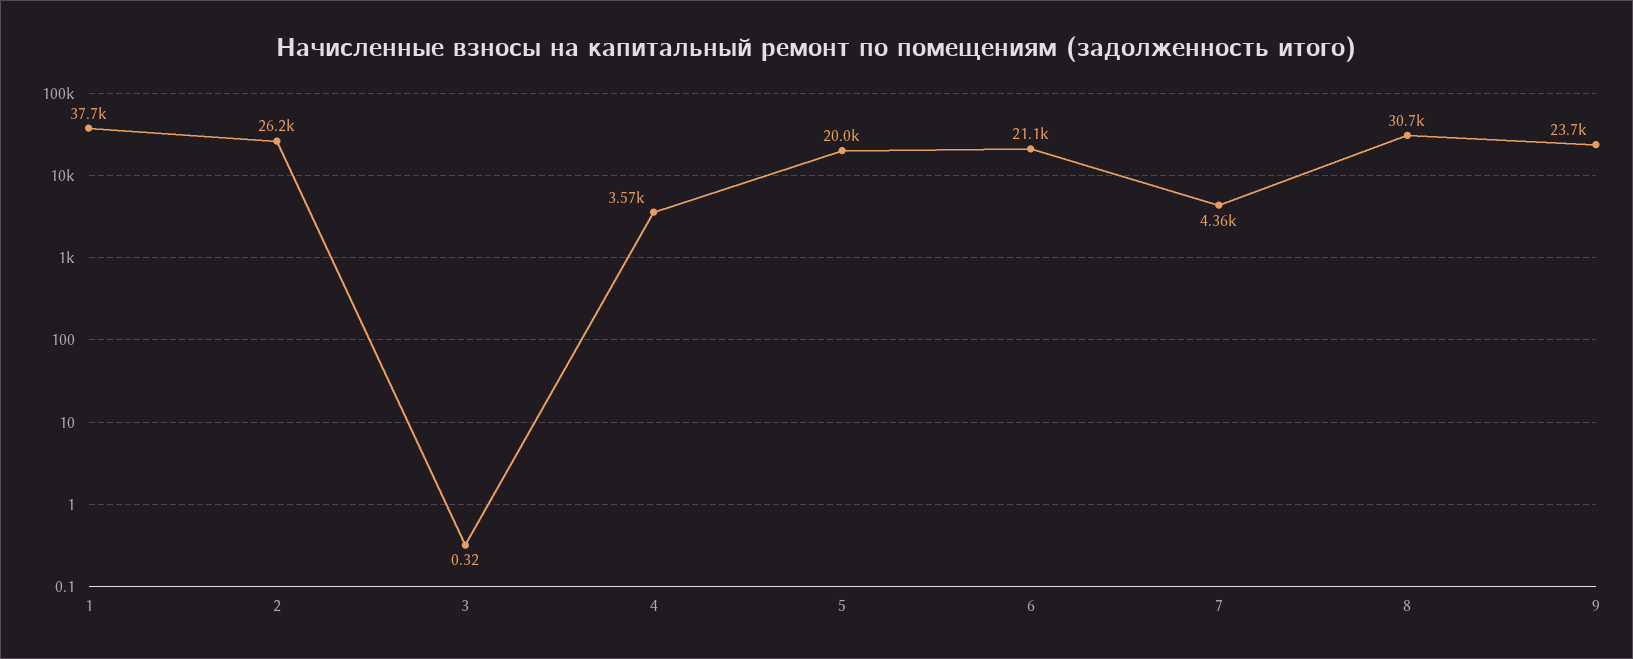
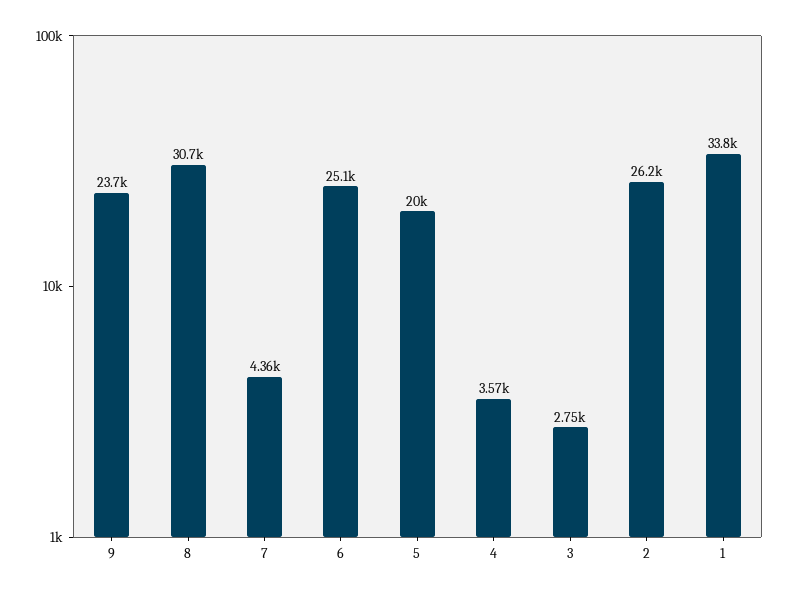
  {
-   "1": 37700,
+   "1": 33800,
    "2": 26200,
-   "3": 0.32,
+   "3": 2750,
    "4": 3570,
    "5": 20000,
-   "6": 21100,
+   "6": 25100,
    "7": 4360,
    "8": 30700,
    "9": 23700
  }

